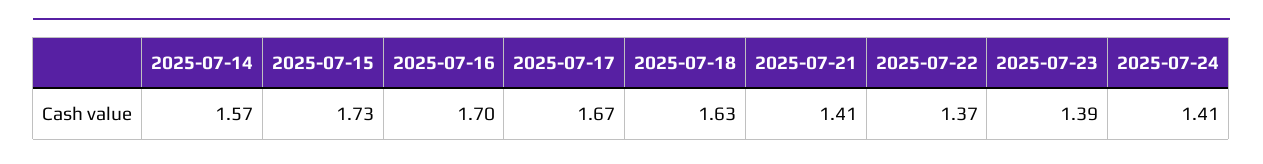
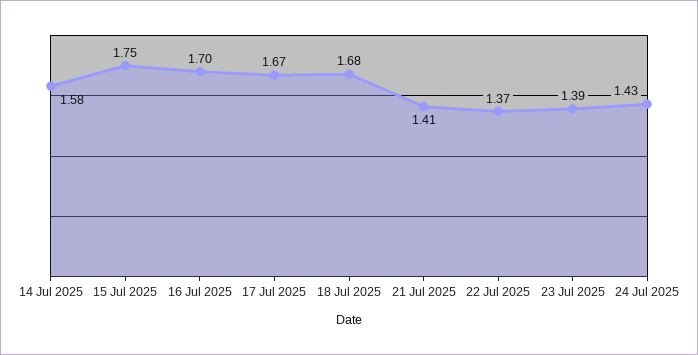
  {
-   "2025-07-14": 1.57,
+   "2025-07-14": 1.58,
-   "2025-07-15": 1.73,
+   "2025-07-15": 1.75,
    "2025-07-16": 1.7,
    "2025-07-17": 1.67,
-   "2025-07-18": 1.63,
+   "2025-07-18": 1.68,
    "2025-07-21": 1.41,
    "2025-07-22": 1.37,
    "2025-07-23": 1.39,
-   "2025-07-24": 1.41
+   "2025-07-24": 1.43
  }

